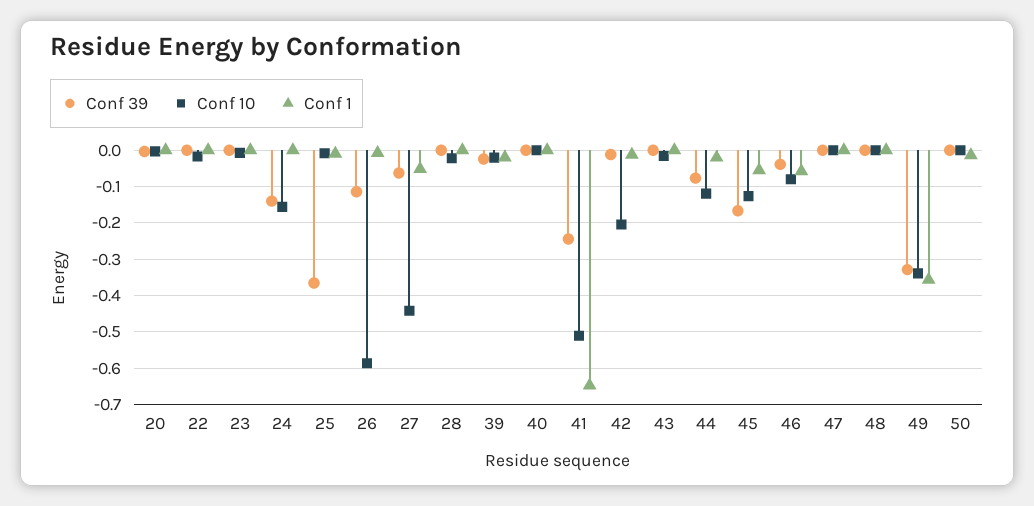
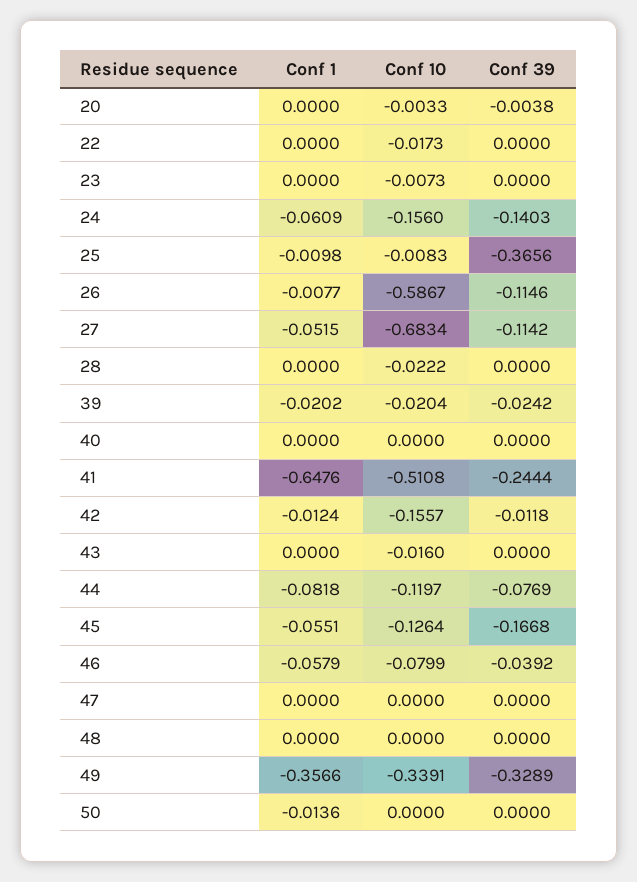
  {
    "Conf 39": {
      "20": -0.0038,
      "22": 0,
      "23": 0,
      "24": -0.1403,
      "25": -0.3656,
      "26": -0.1146,
-     "27": -0.06,
+     "27": -0.1142,
      "28": 0,
      "39": -0.0242,
      "40": 0,
      "41": -0.2444,
      "42": -0.0118,
      "43": 0,
      "44": -0.0769,
      "45": -0.1668,
      "46": -0.0392,
      "47": 0,
      "48": 0,
      "49": -0.3289,
      "50": 0
    },
    "Conf 10": {
      "20": -0.0033,
      "22": -0.0173,
      "23": -0.0073,
      "24": -0.156,
      "25": -0.0083,
      "26": -0.5867,
-     "27": -0.44,
+     "27": -0.6834,
      "28": -0.0222,
      "39": -0.0204,
      "40": 0,
      "41": -0.5108,
-     "42": -0.2,
+     "42": -0.1557,
      "43": -0.016,
      "44": -0.1197,
      "45": -0.1264,
      "46": -0.0799,
      "47": 0,
      "48": 0,
      "49": -0.3391,
      "50": 0
    },
    "Conf 1": {
      "20": 0,
      "22": 0,
      "23": 0,
-     "24": 0,
+     "24": -0.0609,
      "25": -0.0098,
      "26": -0.0077,
      "27": -0.0515,
      "28": 0,
      "39": -0.0202,
      "40": 0,
      "41": -0.6476,
      "42": -0.0124,
      "43": 0,
-     "44": -0.02,
+     "44": -0.0818,
      "45": -0.0551,
      "46": -0.0579,
      "47": 0,
      "48": 0,
      "49": -0.3566,
      "50": -0.0136
    }
  }

